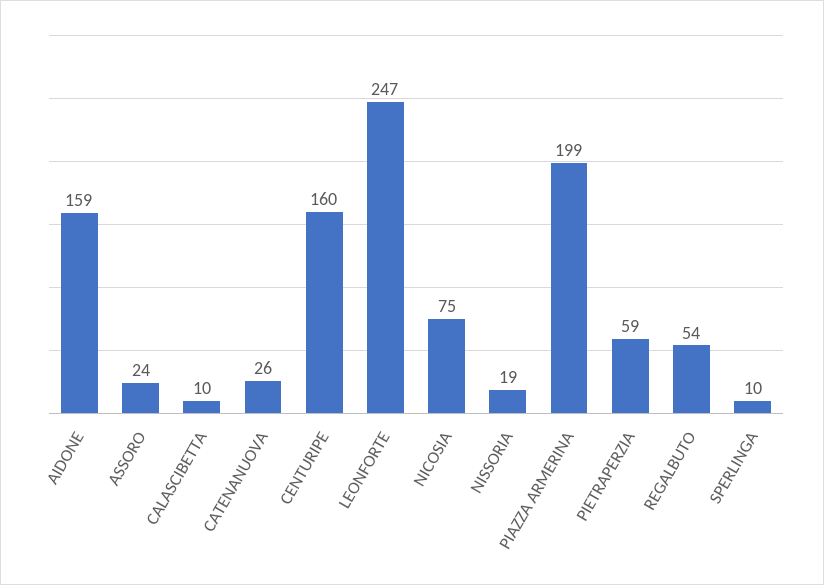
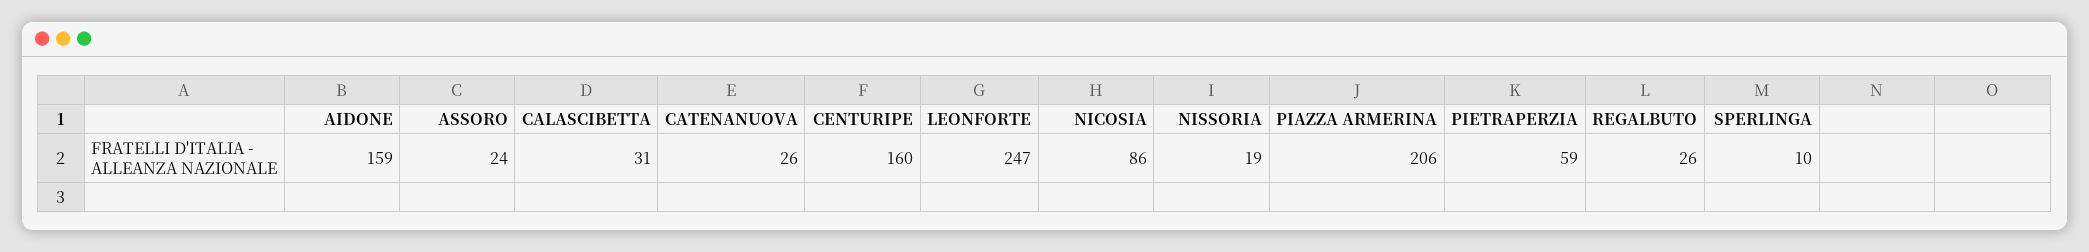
  {
    "AIDONE": 159,
    "ASSORO": 24,
-   "CALASCIBETTA": 10,
+   "CALASCIBETTA": 31,
    "CATENANUOVA": 26,
    "CENTURIPE": 160,
    "LEONFORTE": 247,
-   "NICOSIA": 75,
+   "NICOSIA": 86,
    "NISSORIA": 19,
-   "PIAZZA ARMERINA": 199,
+   "PIAZZA ARMERINA": 206,
    "PIETRAPERZIA": 59,
-   "REGALBUTO": 54,
+   "REGALBUTO": 26,
    "SPERLINGA": 10
  }

